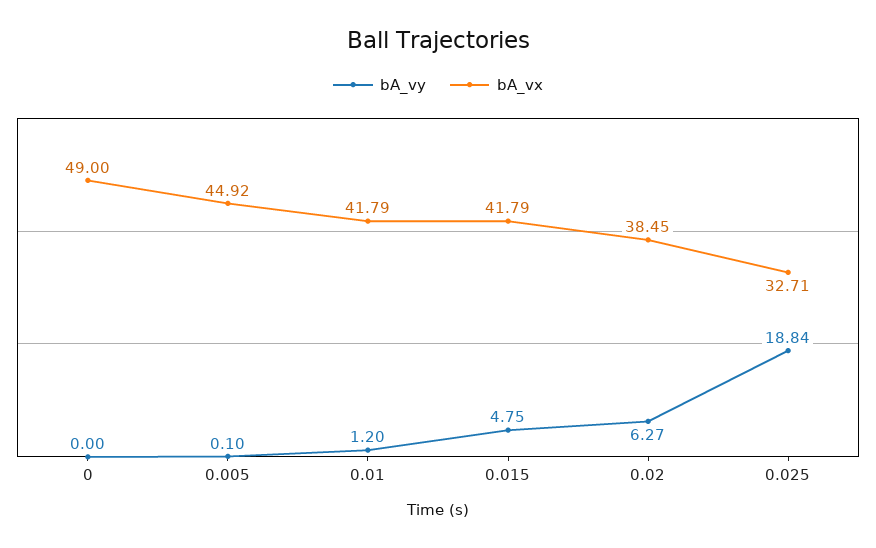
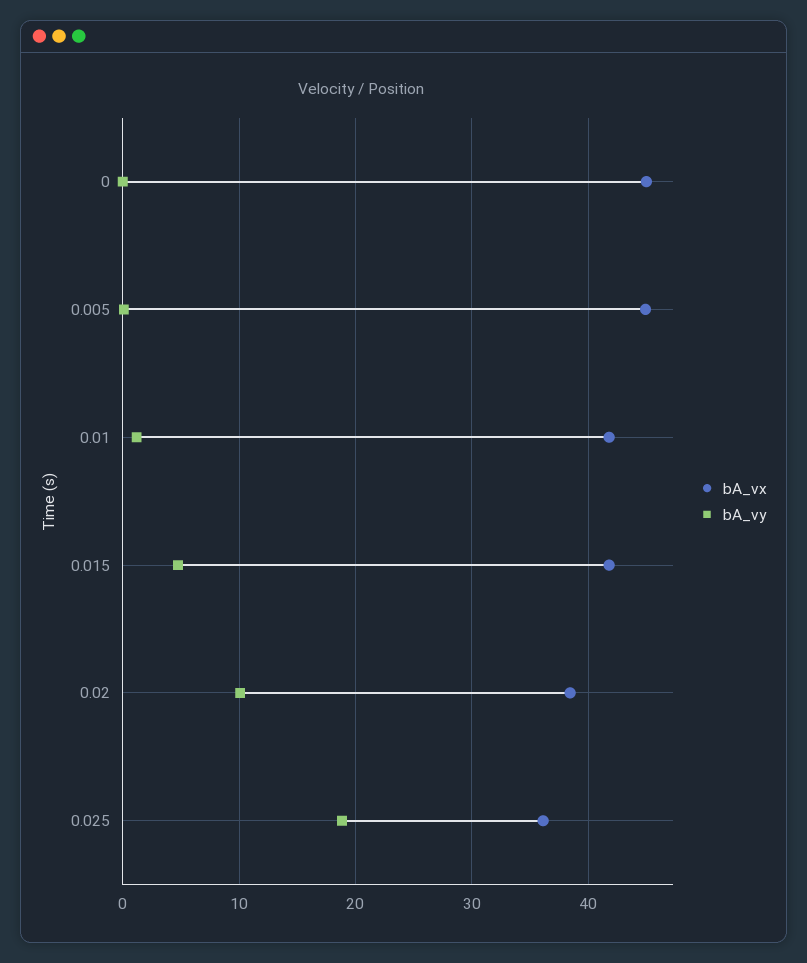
  {
    "bA_vy": {
      "0": 0,
      "0.005": 0.1,
      "0.01": 1.2,
      "0.015": 4.75,
-     "0.02": 6.27,
+     "0.02": 10,
      "0.025": 18.84
    },
    "bA_vx": {
-     "0": 49,
+     "0": 45,
      "0.005": 44.92,
      "0.01": 41.79,
      "0.015": 41.79,
      "0.02": 38.45,
-     "0.025": 32.71
+     "0.025": 36
    }
  }

